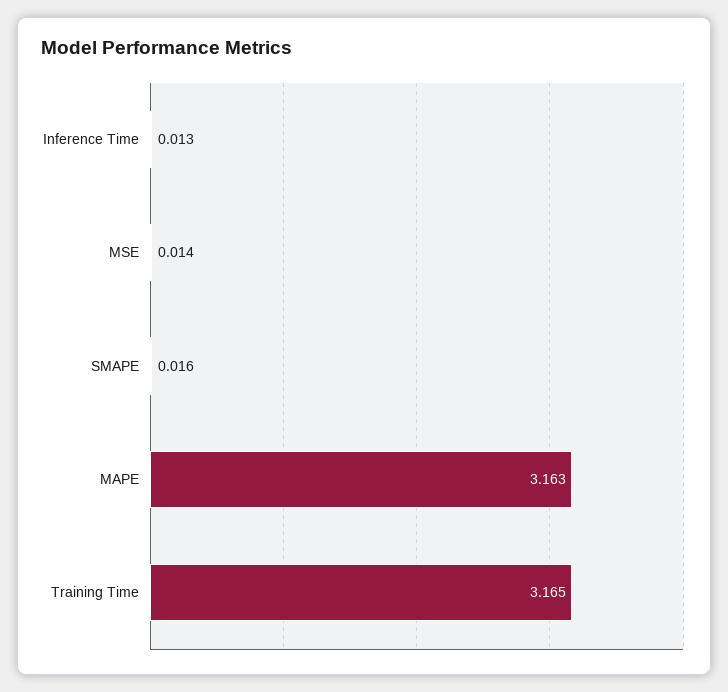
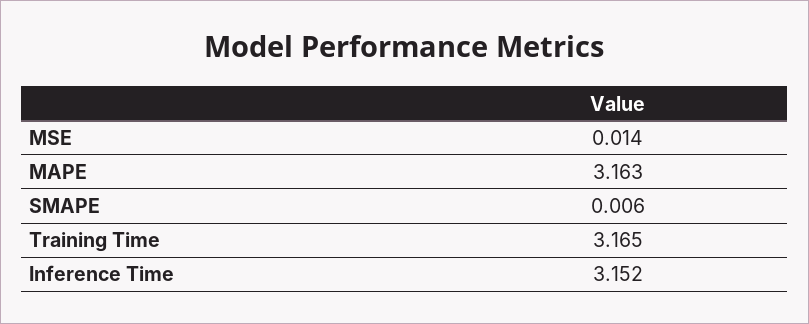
  {
-   "Inference Time": 0.013,
+   "Inference Time": 3.152,
    "MSE": 0.014,
-   "SMAPE": 0.016,
+   "SMAPE": 0.006,
    "MAPE": 3.163,
    "Training Time": 3.165
  }

